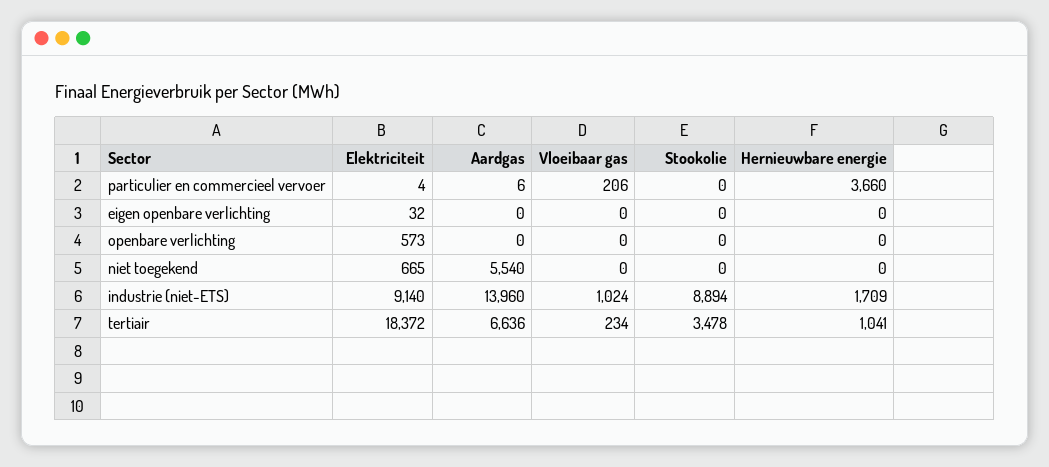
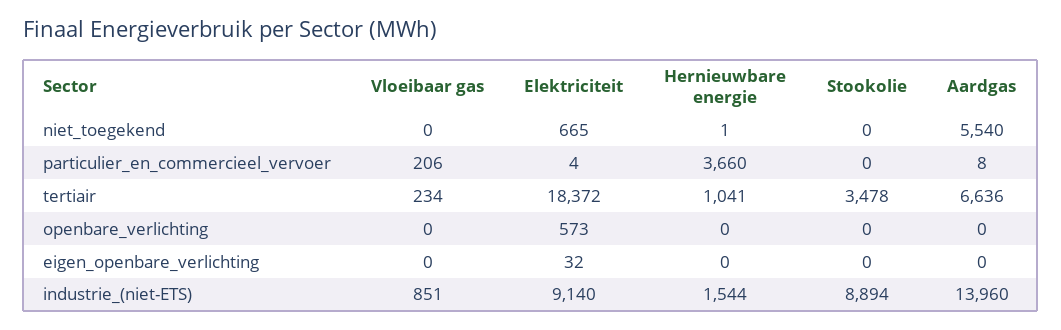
  {
    "Elektriciteit": {
      "particulier en commercieel vervoer": 4,
      "eigen openbare verlichting": 32,
      "openbare verlichting": 573,
      "niet toegekend": 665,
      "industrie (niet-ETS)": 9140,
      "tertiair": 18372
    },
    "Aardgas": {
-     "particulier en commercieel vervoer": 6,
+     "particulier en commercieel vervoer": 8,
      "eigen openbare verlichting": 0,
      "openbare verlichting": 0,
      "niet toegekend": 5540,
      "industrie (niet-ETS)": 13960,
      "tertiair": 6636
    },
    "Vloeibaar gas": {
      "particulier en commercieel vervoer": 206,
      "eigen openbare verlichting": 0,
      "openbare verlichting": 0,
      "niet toegekend": 0,
-     "industrie (niet-ETS)": 1024,
+     "industrie (niet-ETS)": 851,
      "tertiair": 234
    },
    "Stookolie": {
      "particulier en commercieel vervoer": 0,
      "eigen openbare verlichting": 0,
      "openbare verlichting": 0,
      "niet toegekend": 0,
      "industrie (niet-ETS)": 8894,
      "tertiair": 3478
    },
    "Hernieuwbare energie": {
      "particulier en commercieel vervoer": 3660,
      "eigen openbare verlichting": 0,
      "openbare verlichting": 0,
-     "niet toegekend": 0,
+     "niet toegekend": 1,
-     "industrie (niet-ETS)": 1709,
+     "industrie (niet-ETS)": 1544,
      "tertiair": 1041
    }
  }

